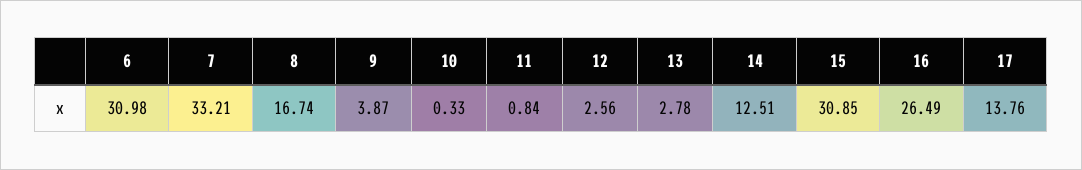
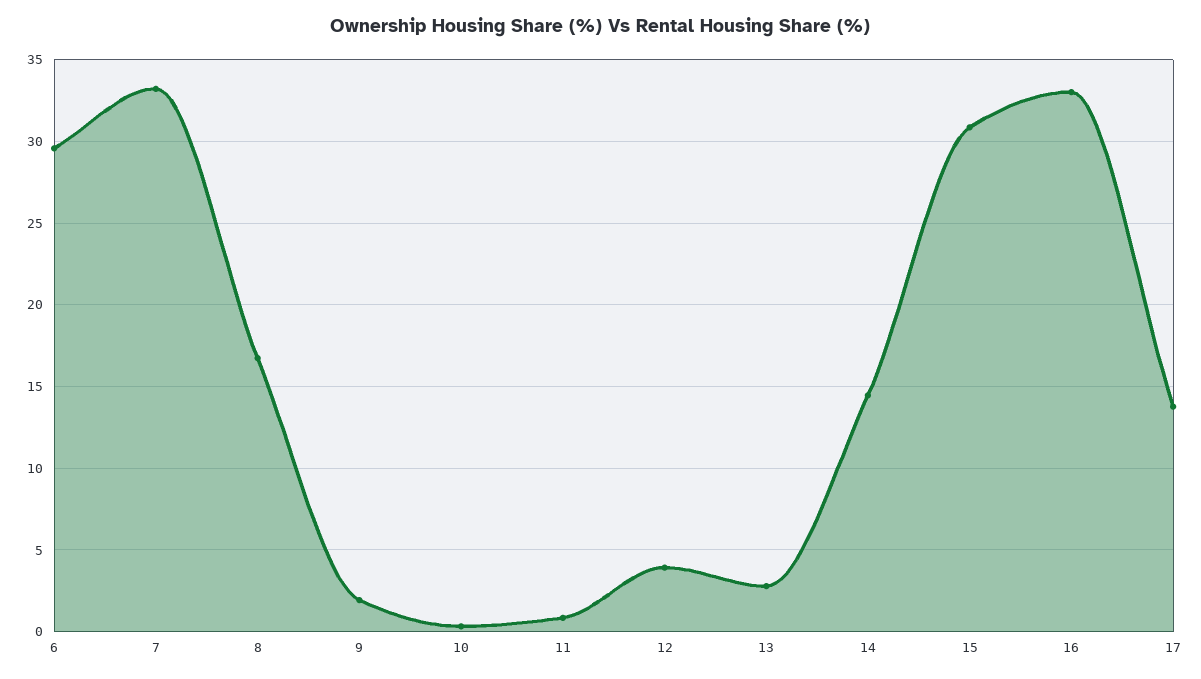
  {
-   "6": 30.98,
+   "6": 29.5,
    "7": 33.21,
    "8": 16.74,
-   "9": 3.87,
+   "9": 2,
    "10": 0.33,
    "11": 0.84,
-   "12": 2.56,
+   "12": 4,
    "13": 2.78,
-   "14": 12.51,
+   "14": 14.5,
    "15": 30.85,
-   "16": 26.49,
+   "16": 33,
    "17": 13.76
  }

